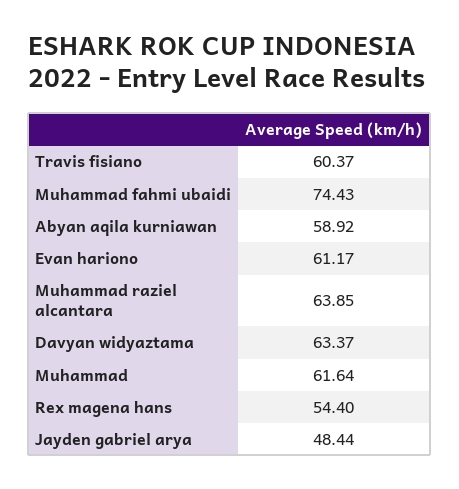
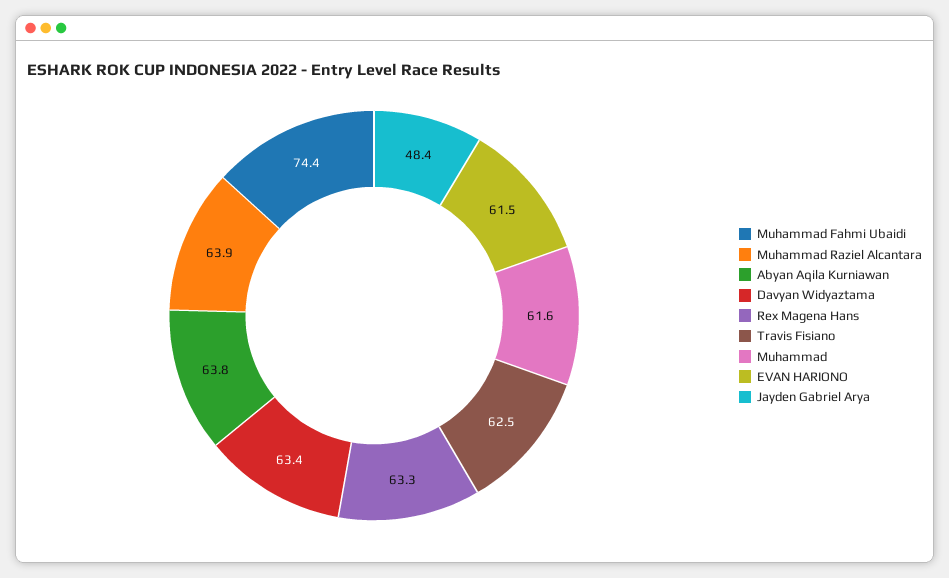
  {
-   "Travis fisiano": 60.37,
+   "Travis fisiano": 62.5,
    "Muhammad fahmi ubaidi": 74.43,
-   "Abyan aqila kurniawan": 58.92,
+   "Abyan aqila kurniawan": 63.8,
-   "Evan hariono": 61.17,
+   "Evan hariono": 61.5,
    "Muhammad raziel alcantara": 63.85,
    "Davyan widyaztama": 63.37,
    "Muhammad": 61.64,
-   "Rex magena hans": 54.4,
+   "Rex magena hans": 63.3,
    "Jayden gabriel arya": 48.44
  }

